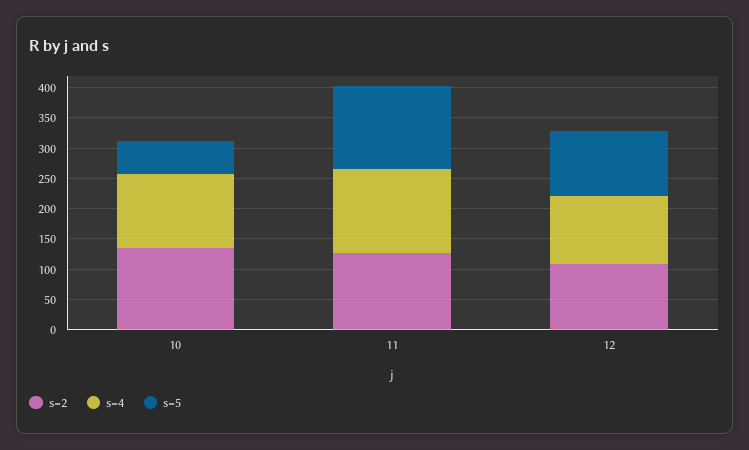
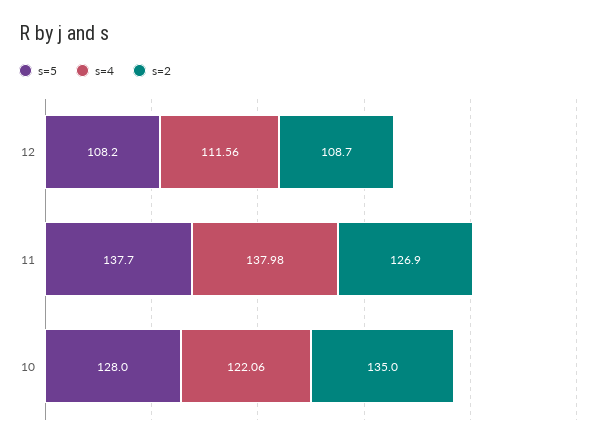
  {
    "s=2": {
      "10": 135,
      "11": 126.9,
      "12": 108.7
    },
    "s=4": {
      "10": 122.06,
      "11": 137.98,
      "12": 111.56
    },
    "s=5": {
-     "10": 50,
+     "10": 128,
      "11": 137.7,
      "12": 108.2
    }
  }

